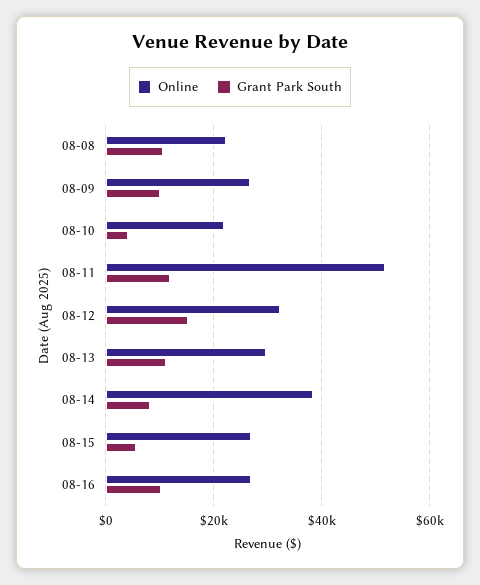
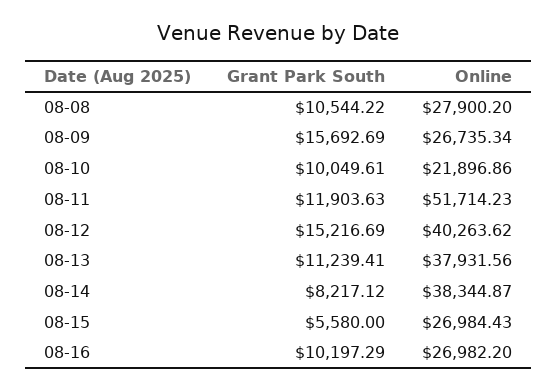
  {
    "Online": {
-     "08-08": 22000,
+     "08-08": 27900.2,
      "08-09": 26735.34,
      "08-10": 21896.86,
      "08-11": 51714.23,
-     "08-12": 32000,
+     "08-12": 40263.62,
-     "08-13": 30000,
+     "08-13": 37931.56,
      "08-14": 38344.87,
      "08-15": 26984.43,
      "08-16": 26982.2
    },
    "Grant Park South": {
      "08-08": 10544.22,
-     "08-09": 10000,
+     "08-09": 15692.69,
-     "08-10": 4000,
+     "08-10": 10049.61,
      "08-11": 11903.63,
      "08-12": 15216.69,
      "08-13": 11239.41,
      "08-14": 8217.12,
      "08-15": 5580,
      "08-16": 10197.29
    }
  }

